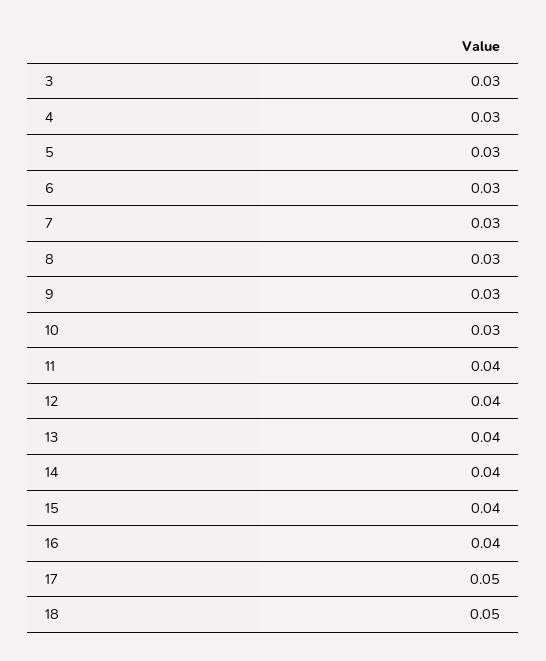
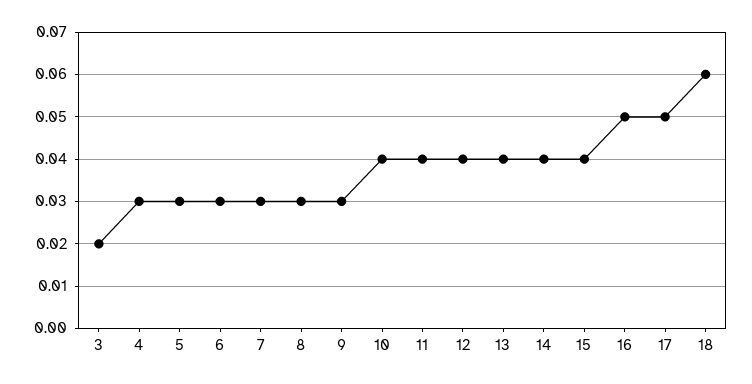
  {
-   "3": 0.03,
+   "3": 0.02,
    "4": 0.03,
    "5": 0.03,
    "6": 0.03,
    "7": 0.03,
    "8": 0.03,
    "9": 0.03,
-   "10": 0.03,
+   "10": 0.04,
    "11": 0.04,
    "12": 0.04,
    "13": 0.04,
    "14": 0.04,
    "15": 0.04,
-   "16": 0.04,
+   "16": 0.05,
    "17": 0.05,
-   "18": 0.05
+   "18": 0.06
  }

